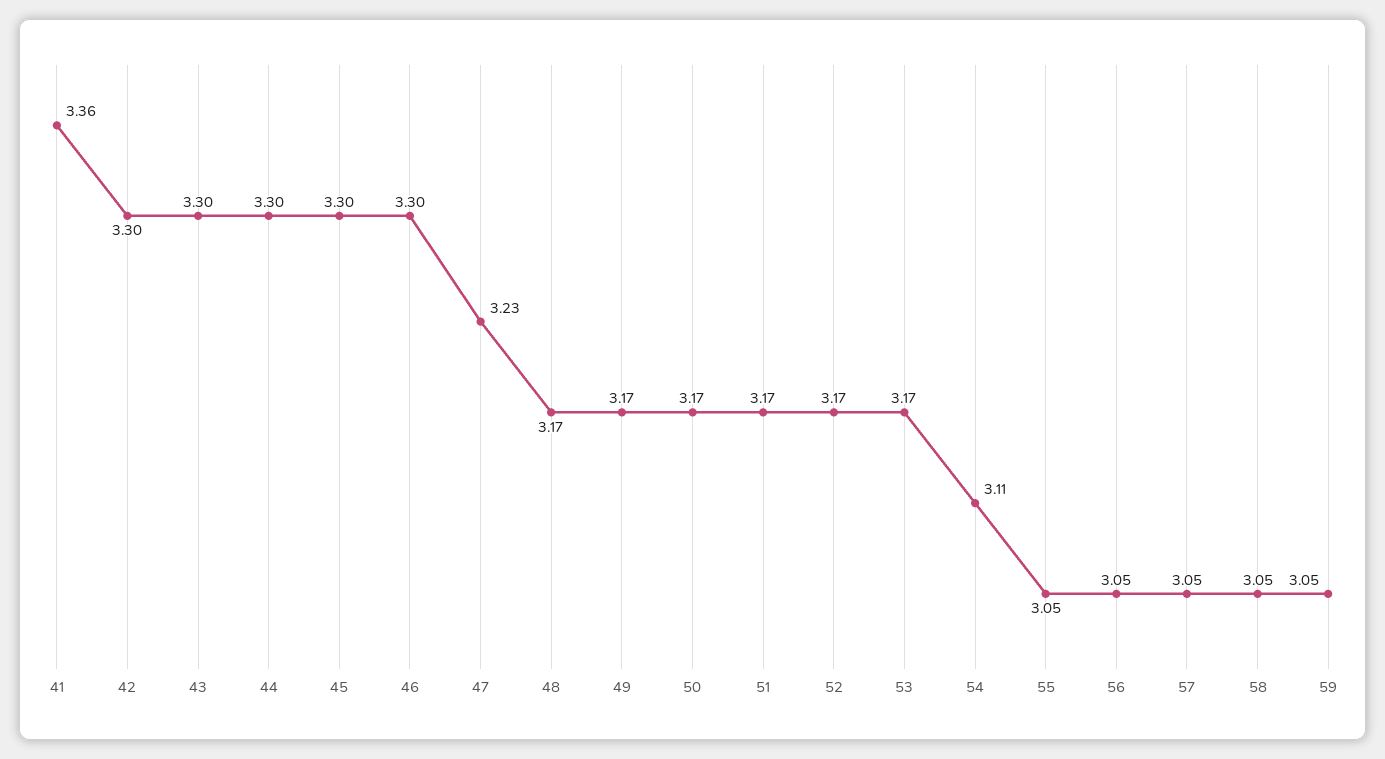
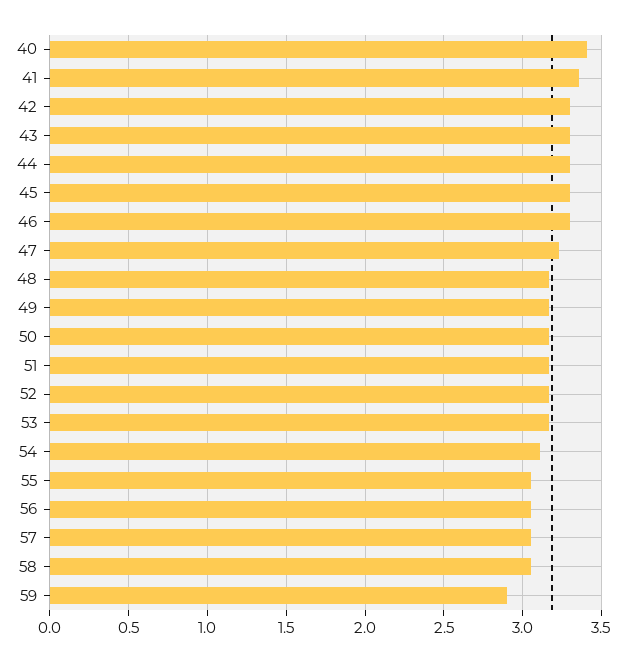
  {
    "41": 3.36,
    "42": 3.3,
    "43": 3.3,
    "44": 3.3,
    "45": 3.3,
    "46": 3.3,
    "47": 3.23,
    "48": 3.17,
    "49": 3.17,
    "50": 3.17,
    "51": 3.17,
    "52": 3.17,
    "53": 3.17,
    "54": 3.11,
    "55": 3.05,
    "56": 3.05,
    "57": 3.05,
    "58": 3.05,
-   "59": 3.05
+   "59": 2.9,
+   "40": 3.4
  }

